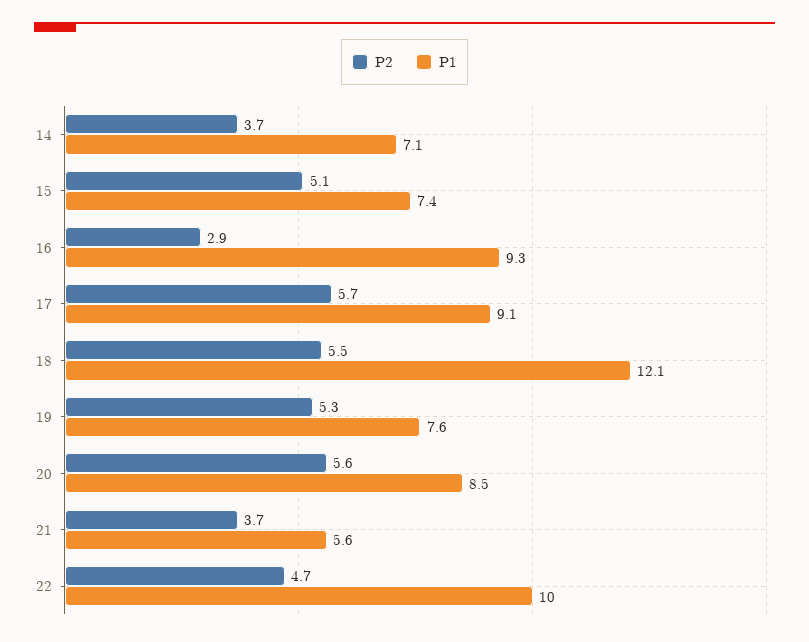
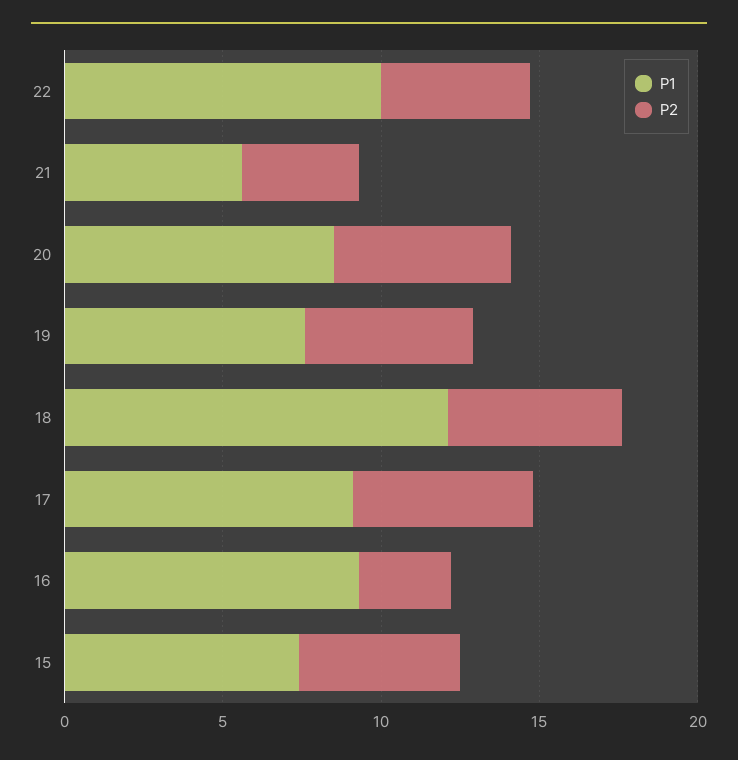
  {
    "P2": {
-     "14": 3.7,
      "15": 5.1,
      "16": 2.9,
      "17": 5.7,
      "18": 5.5,
      "19": 5.3,
      "20": 5.6,
      "21": 3.7,
      "22": 4.7
    },
    "P1": {
-     "14": 7.1,
      "15": 7.4,
      "16": 9.3,
      "17": 9.1,
      "18": 12.1,
      "19": 7.6,
      "20": 8.5,
      "21": 5.6,
      "22": 10
    }
  }

